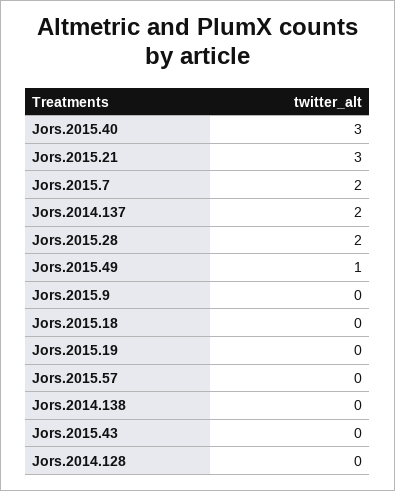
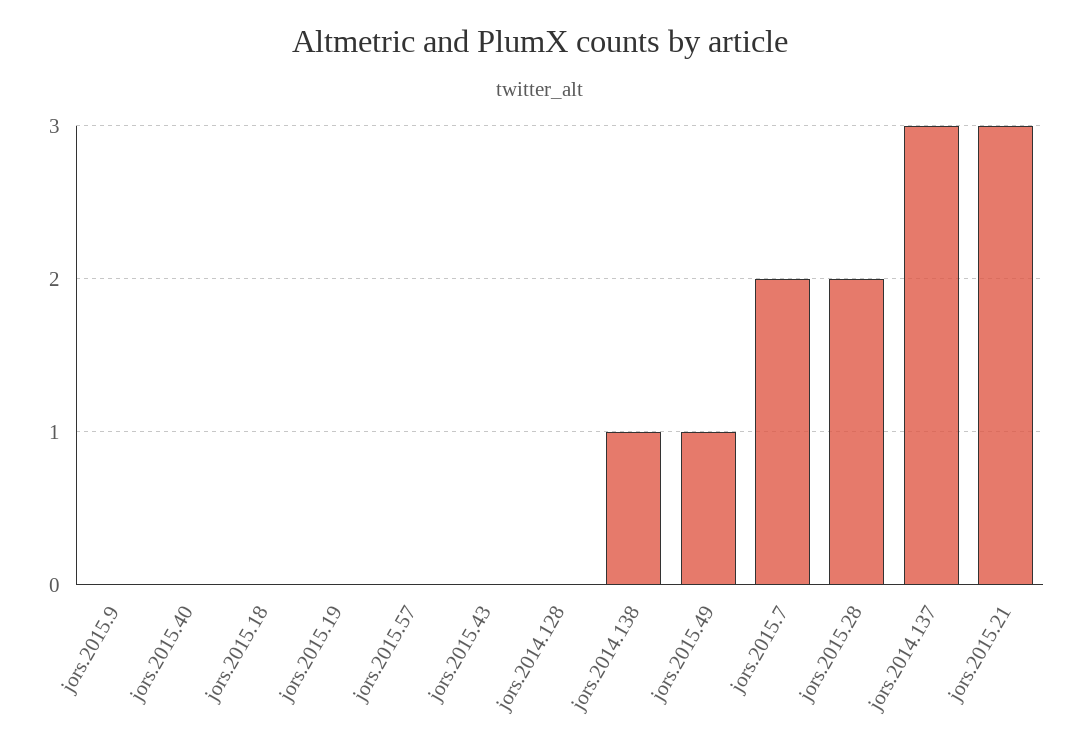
  {
-   "Jors.2015.40": 3,
+   "Jors.2015.40": 0,
    "Jors.2015.21": 3,
    "Jors.2015.7": 2,
-   "Jors.2014.137": 2,
+   "Jors.2014.137": 3,
    "Jors.2015.28": 2,
    "Jors.2015.49": 1,
    "Jors.2015.9": 0,
    "Jors.2015.18": 0,
    "Jors.2015.19": 0,
    "Jors.2015.57": 0,
-   "Jors.2014.138": 0,
+   "Jors.2014.138": 1,
    "Jors.2015.43": 0,
    "Jors.2014.128": 0
  }

